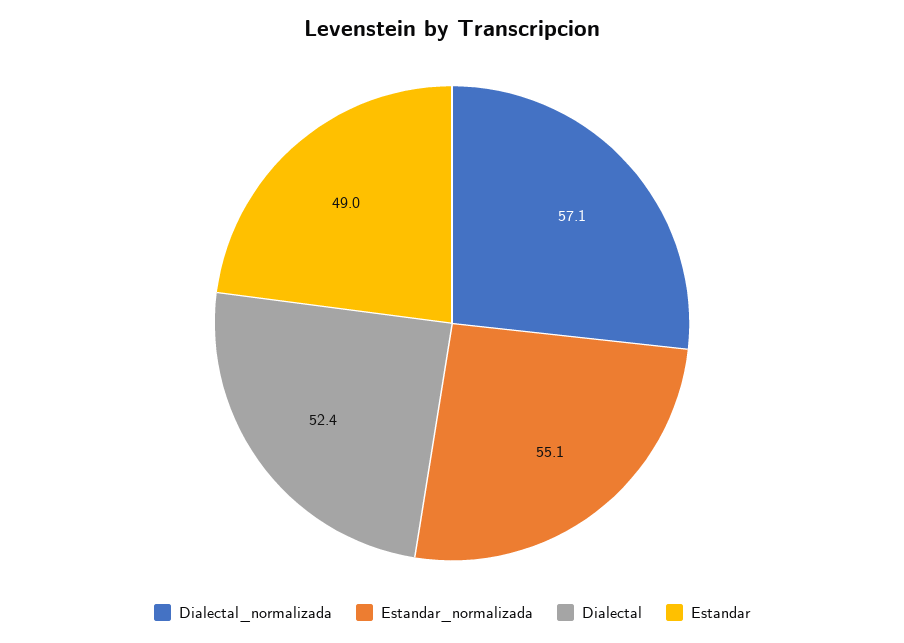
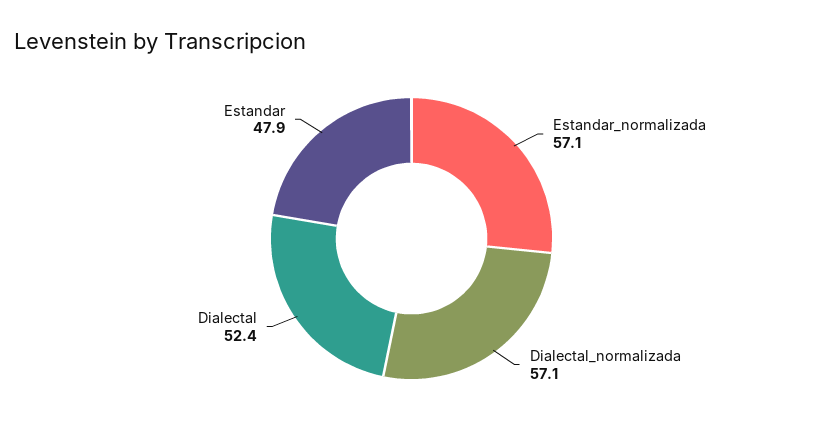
  {
    "Dialectal_normalizada": 57.1,
-   "Estandar_normalizada": 55.1,
+   "Estandar_normalizada": 57.1,
    "Dialectal": 52.4,
-   "Estandar": 49
+   "Estandar": 47.9
  }

